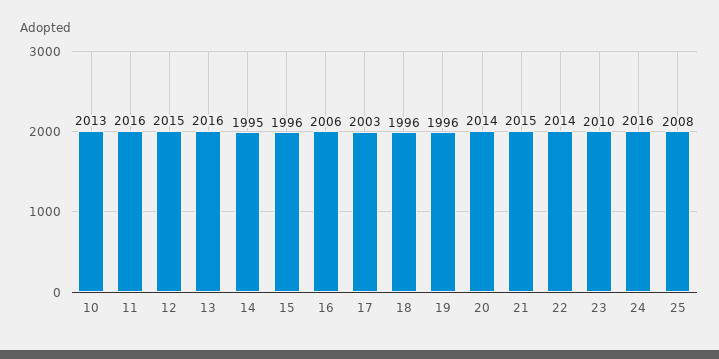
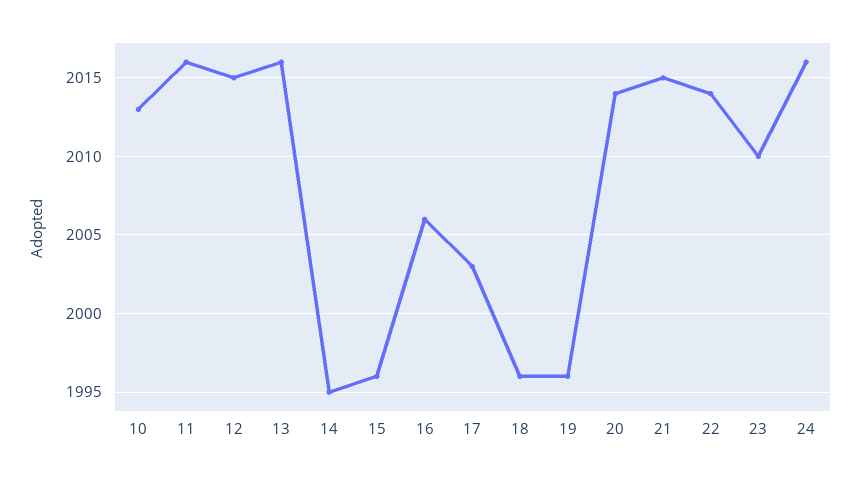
  {
    "10": 2013,
    "11": 2016,
    "12": 2015,
    "13": 2016,
    "14": 1995,
    "15": 1996,
    "16": 2006,
    "17": 2003,
    "18": 1996,
    "19": 1996,
    "20": 2014,
    "21": 2015,
    "22": 2014,
    "23": 2010,
-   "24": 2016,
+   "24": 2016
-   "25": 2008
  }

